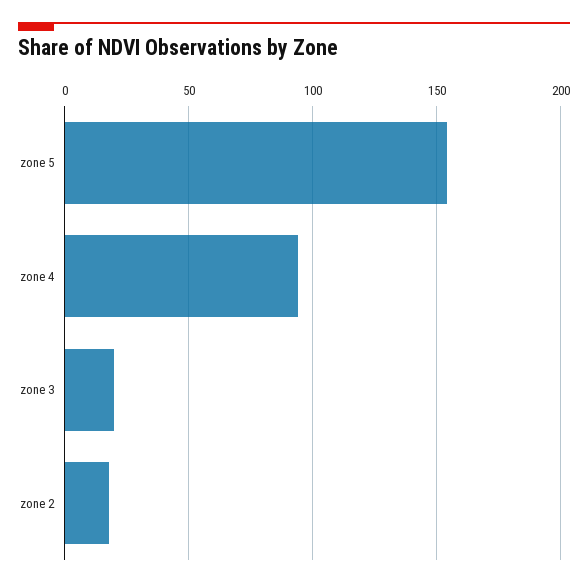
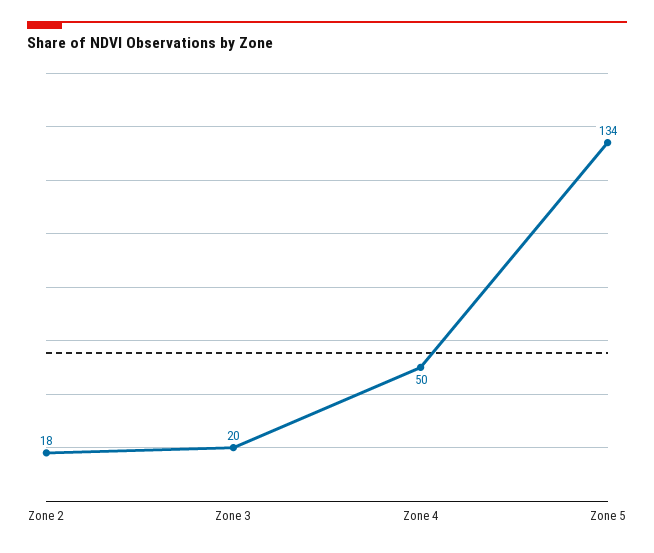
  {
-   "zone 5": 155,
+   "zone 5": 134,
-   "zone 4": 95,
+   "zone 4": 50,
    "zone 3": 20,
    "zone 2": 18
  }

